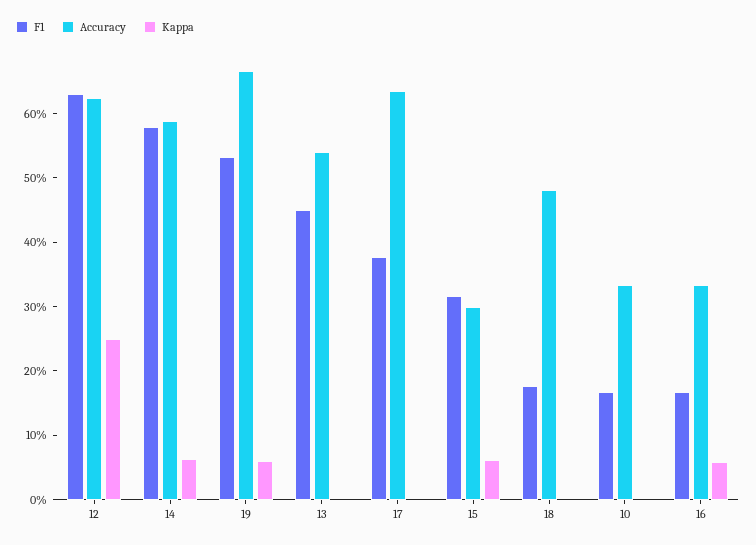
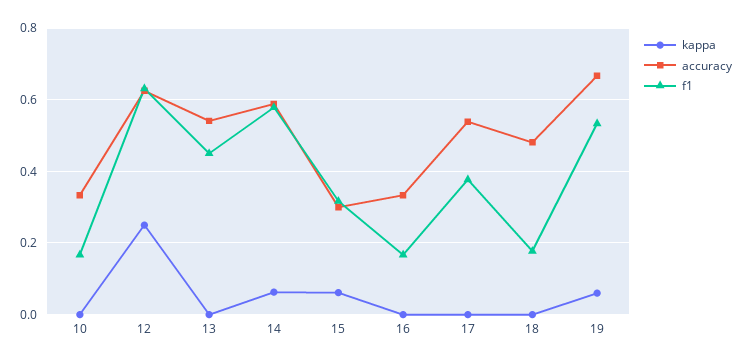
  {
    "F1": {
      "12": 0.64,
      "14": 0.58,
      "19": 0.54,
      "13": 0.46,
      "17": 0.38,
      "15": 0.32,
      "18": 0.18,
      "10": 0.16,
      "16": 0.16
    },
    "Accuracy": {
      "12": 0.62,
      "14": 0.58,
      "19": 0.66,
      "13": 0.54,
-     "17": 0.64,
+     "17": 0.54,
      "15": 0.3,
      "18": 0.48,
      "10": 0.34,
      "16": 0.34
    },
    "Kappa": {
      "12": 0.26,
      "14": 0.06,
      "19": 0.06,
      "13": 0,
      "17": 0,
      "15": 0.06,
      "18": 0,
      "10": 0,
-     "16": 0.06
+     "16": 0
    }
  }

